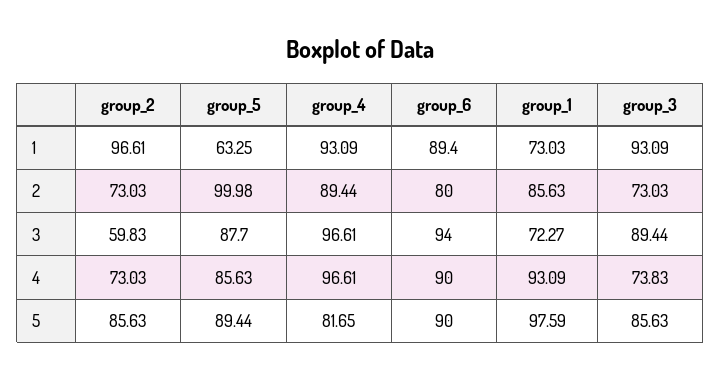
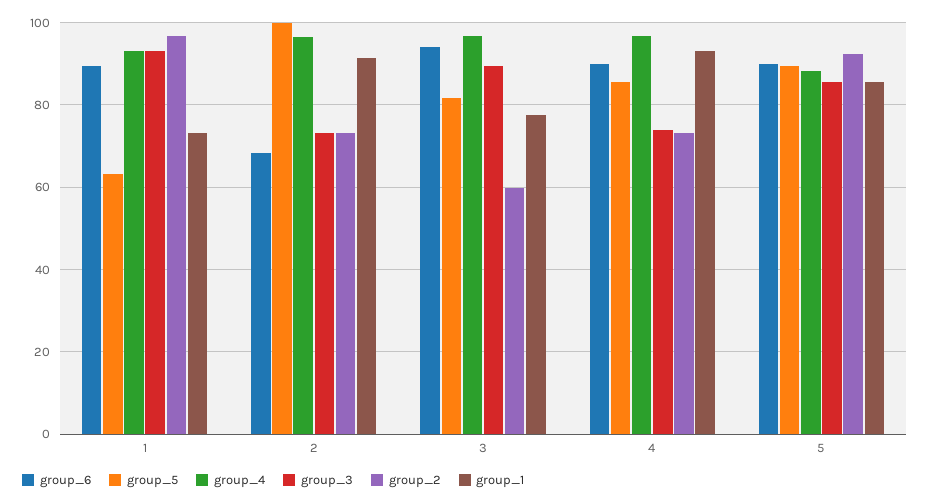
  {
    "group_2": {
      "1": 96.61,
      "2": 73.03,
      "3": 59.83,
      "4": 73.03,
-     "5": 85.63
+     "5": 92
    },
    "group_5": {
      "1": 63.25,
      "2": 99.98,
-     "3": 87.7,
+     "3": 82,
      "4": 85.63,
      "5": 89.44
    },
    "group_4": {
      "1": 93.09,
-     "2": 89.44,
+     "2": 96,
      "3": 96.61,
      "4": 96.61,
-     "5": 81.65
+     "5": 88
    },
    "group_6": {
      "1": 89.4,
-     "2": 80,
+     "2": 68,
      "3": 94,
      "4": 90,
      "5": 90
    },
    "group_1": {
      "1": 73.03,
-     "2": 85.63,
+     "2": 92,
-     "3": 72.27,
+     "3": 78,
      "4": 93.09,
-     "5": 97.59
+     "5": 86
    },
    "group_3": {
      "1": 93.09,
      "2": 73.03,
      "3": 89.44,
      "4": 73.83,
      "5": 85.63
    }
  }

